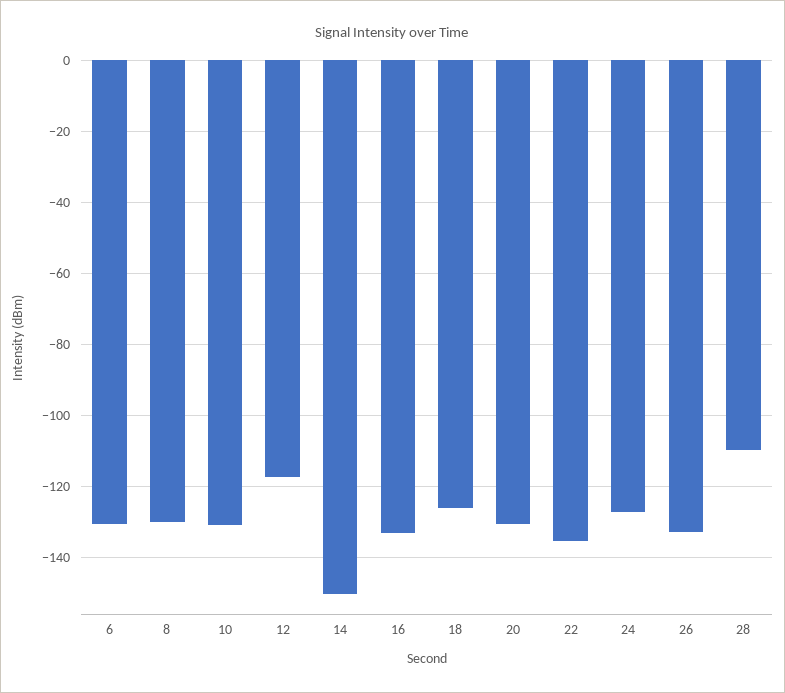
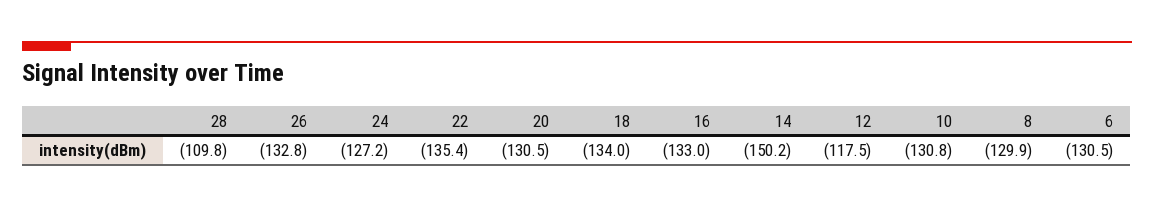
  {
    "6": -130.5,
    "8": -129.9,
    "10": -130.8,
    "12": -117.5,
    "14": -150.2,
    "16": -133,
-   "18": -126,
+   "18": -134,
    "20": -130.5,
    "22": -135.4,
    "24": -127.2,
    "26": -132.8,
    "28": -109.8
  }

